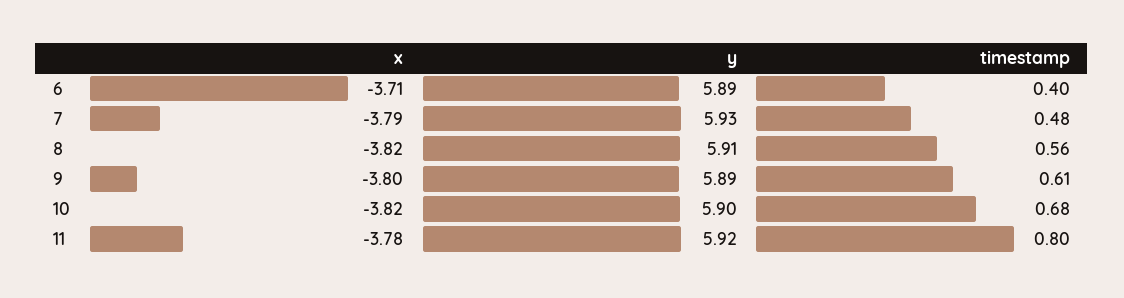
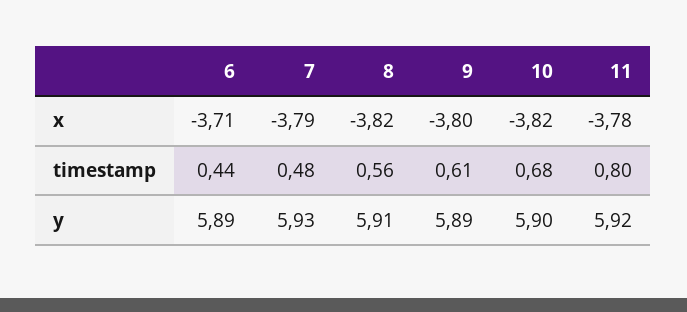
  {
    "x": {
      "6": -3.71,
      "7": -3.79,
      "8": -3.82,
      "9": -3.8,
      "10": -3.82,
      "11": -3.78
    },
    "y": {
      "6": 5.89,
      "7": 5.93,
      "8": 5.91,
      "9": 5.89,
      "10": 5.9,
      "11": 5.92
    },
    "timestamp": {
-     "6": 0.4,
+     "6": 0.44,
      "7": 0.48,
      "8": 0.56,
      "9": 0.61,
      "10": 0.68,
      "11": 0.8
    }
  }

